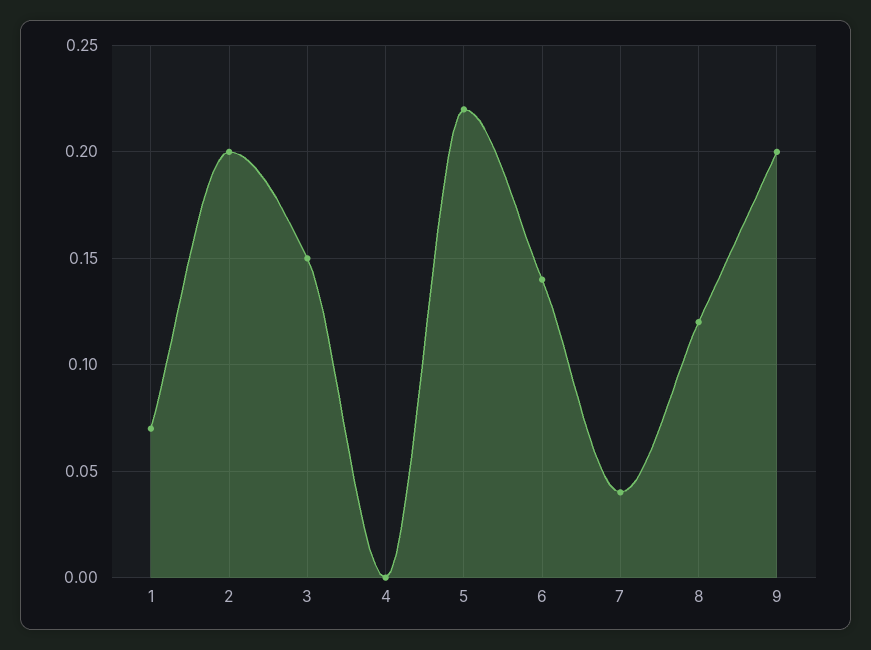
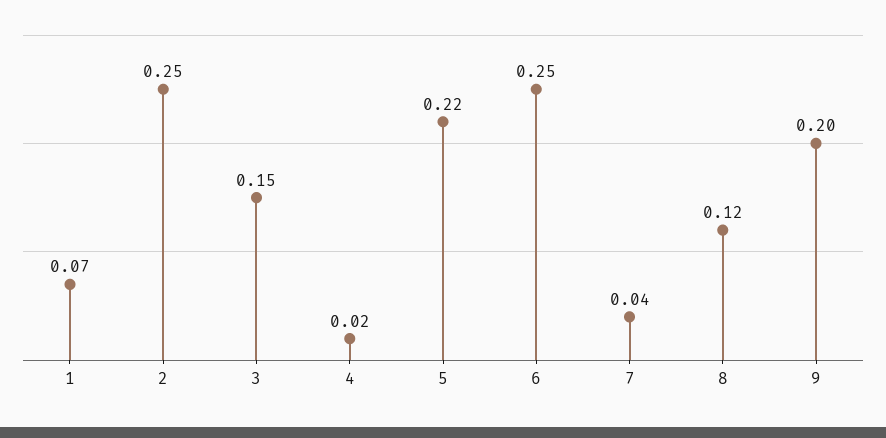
  {
    "1": 0.07,
-   "2": 0.2,
+   "2": 0.25,
    "3": 0.15,
-   "4": 0,
+   "4": 0.02,
    "5": 0.22,
-   "6": 0.14,
+   "6": 0.25,
    "7": 0.04,
    "8": 0.12,
    "9": 0.2
  }

